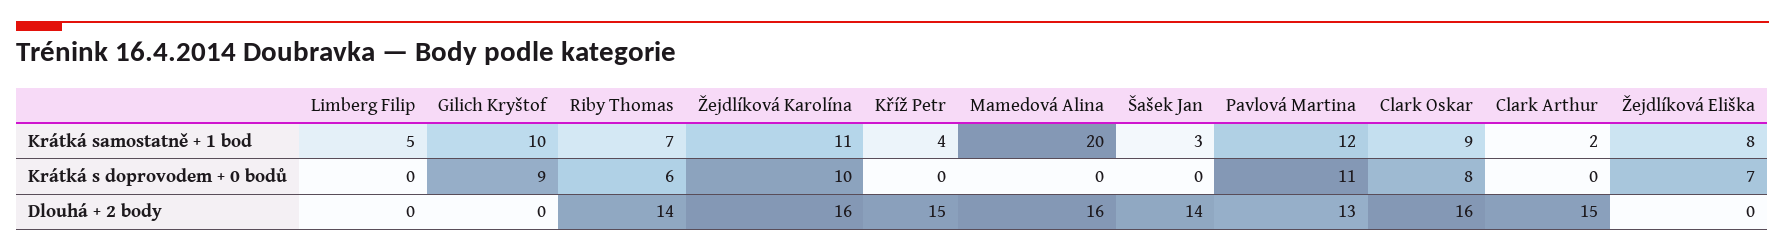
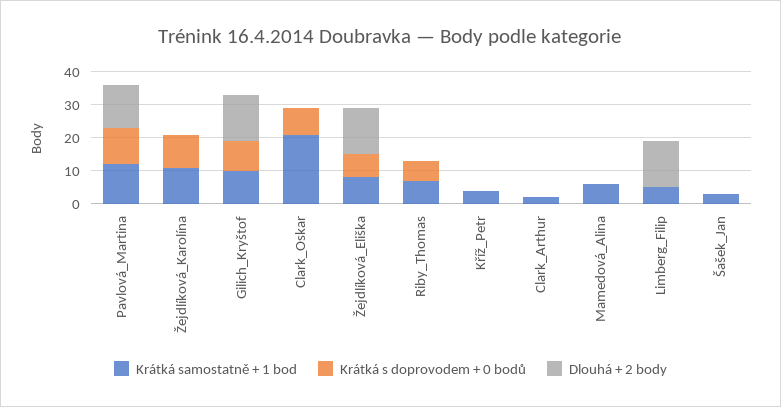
  {
    "Krátká samostatně + 1 bod": {
      "Limberg Filip": 5,
      "Gilich Kryštof": 10,
      "Riby Thomas": 7,
      "Žejdlíková Karolína": 11,
      "Kříž Petr": 4,
-     "Mamedová Alina": 20,
+     "Mamedová Alina": 5,
      "Šašek Jan": 3,
      "Pavlová Martina": 12,
-     "Clark Oskar": 9,
+     "Clark Oskar": 20,
      "Clark Arthur": 2,
      "Žejdlíková Eliška": 8
    },
    "Krátká s doprovodem + 0 bodů": {
      "Limberg Filip": 0,
      "Gilich Kryštof": 9,
      "Riby Thomas": 6,
      "Žejdlíková Karolína": 10,
      "Kříž Petr": 0,
      "Mamedová Alina": 0,
      "Šašek Jan": 0,
      "Pavlová Martina": 11,
      "Clark Oskar": 8,
      "Clark Arthur": 0,
      "Žejdlíková Eliška": 7
    },
    "Dlouhá + 2 body": {
-     "Limberg Filip": 0,
+     "Limberg Filip": 15,
-     "Gilich Kryštof": 0,
+     "Gilich Kryštof": 15,
-     "Riby Thomas": 14,
+     "Riby Thomas": 0,
-     "Žejdlíková Karolína": 16,
+     "Žejdlíková Karolína": 0,
-     "Kříž Petr": 15,
+     "Kříž Petr": 0,
-     "Mamedová Alina": 16,
+     "Mamedová Alina": 0,
-     "Šašek Jan": 14,
+     "Šašek Jan": 0,
      "Pavlová Martina": 13,
-     "Clark Oskar": 16,
+     "Clark Oskar": 0,
-     "Clark Arthur": 15,
+     "Clark Arthur": 0,
-     "Žejdlíková Eliška": 0
+     "Žejdlíková Eliška": 15
    }
  }

